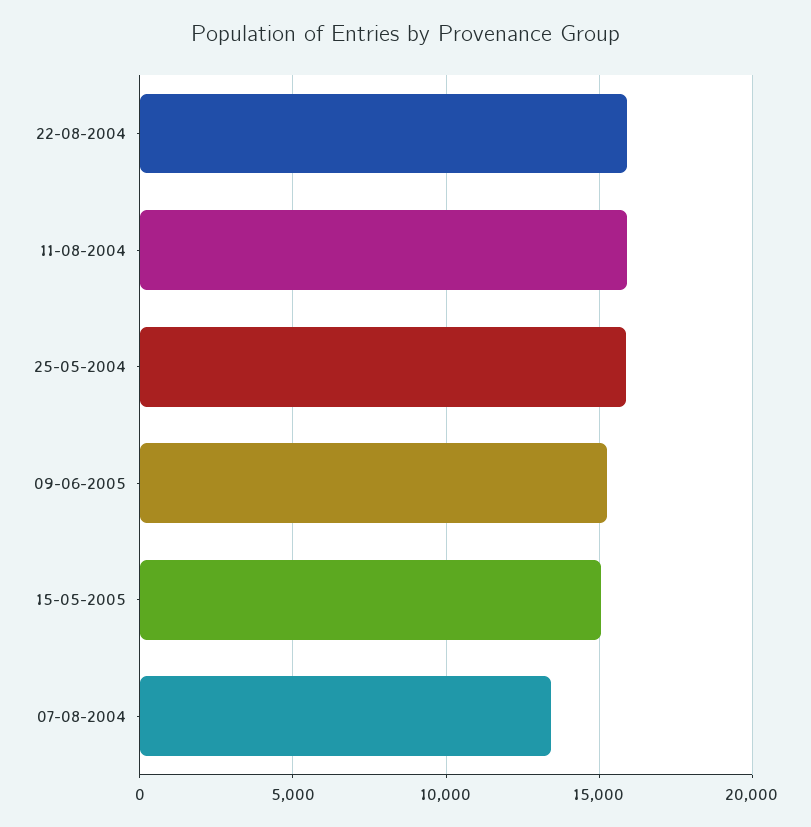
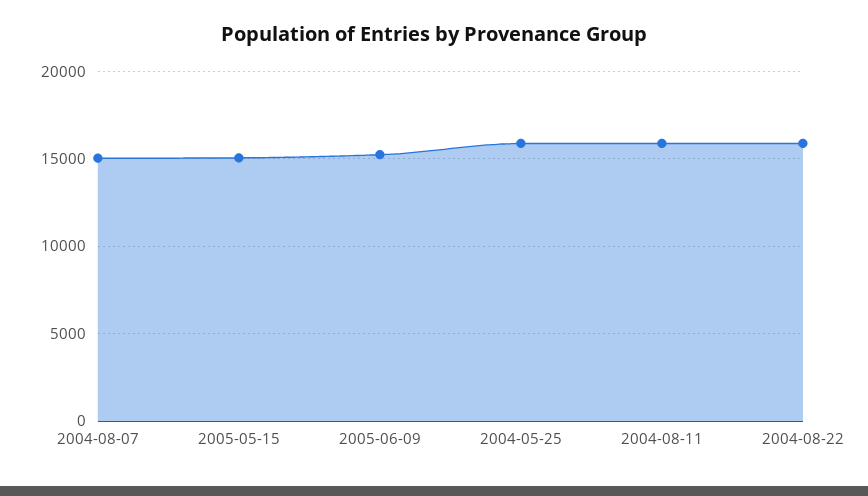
  {
    "22-08-2004": 16000,
    "11-08-2004": 16000,
    "25-05-2004": 16000,
    "09-06-2005": 15000,
    "15-05-2005": 15000,
-   "07-08-2004": 13500
+   "07-08-2004": 15000
  }

